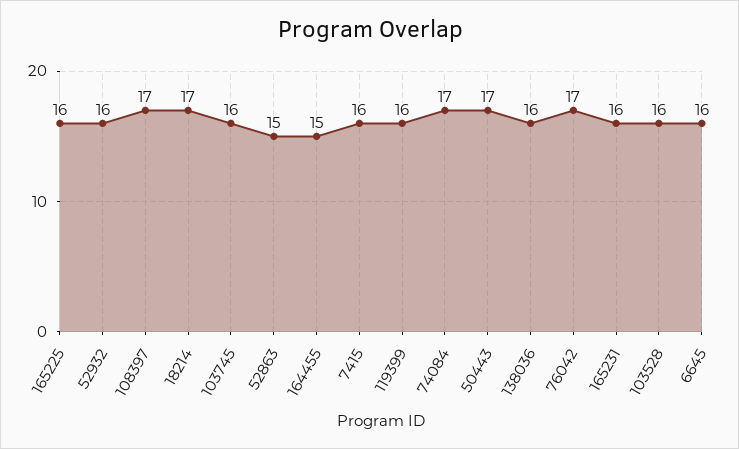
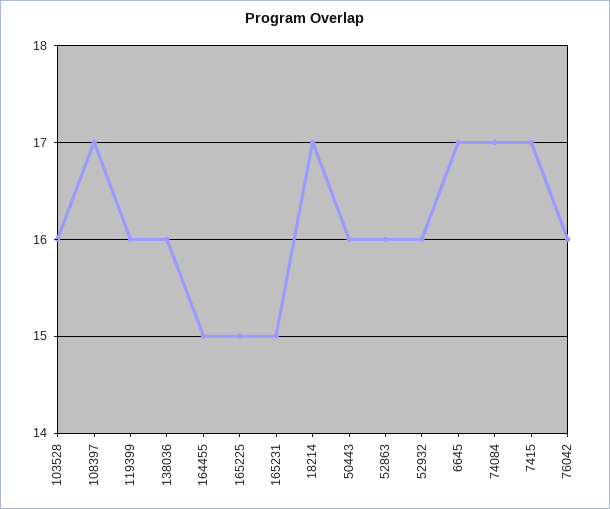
  {
-   "165225": 16,
+   "165225": 15,
    "52932": 16,
    "108397": 17,
    "18214": 17,
-   "103745": 16,
-   "52863": 15,
+   "52863": 16,
    "164455": 15,
-   "7415": 16,
+   "7415": 17,
    "119399": 16,
    "74084": 17,
-   "50443": 17,
+   "50443": 16,
    "138036": 16,
-   "76042": 17,
+   "76042": 16,
-   "165231": 16,
+   "165231": 15,
    "103528": 16,
-   "6645": 16
+   "6645": 17
  }

